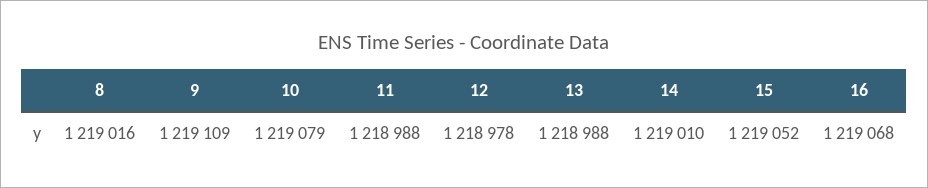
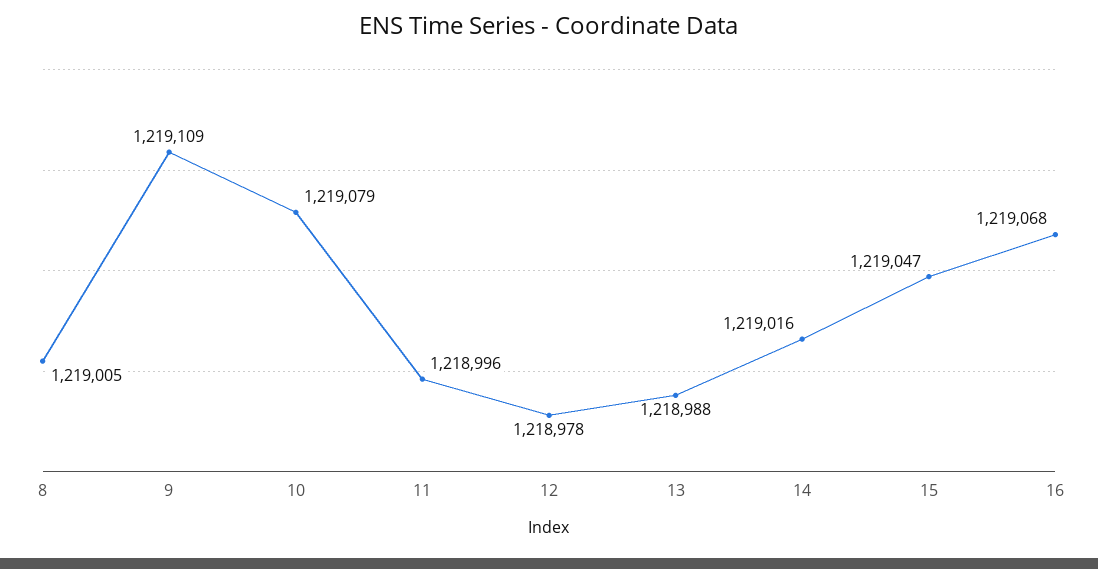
  {
-   "8": 1219016,
+   "8": 1219005,
    "9": 1219109,
    "10": 1219079,
-   "11": 1218988,
+   "11": 1218996,
    "12": 1218978,
    "13": 1218988,
-   "14": 1219010,
+   "14": 1219016,
-   "15": 1219052,
+   "15": 1219047,
    "16": 1219068
  }

